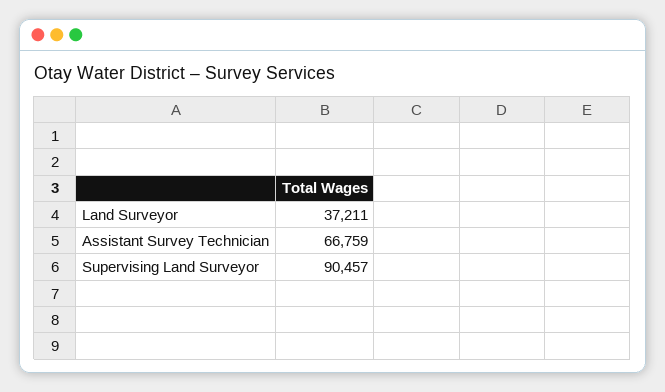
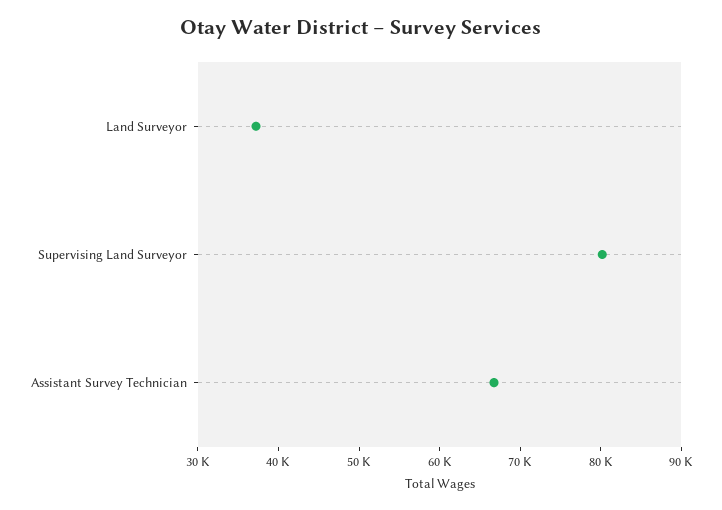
  {
    "Land Surveyor": 37211,
    "Assistant Survey Technician": 66759,
-   "Supervising Land Surveyor": 90457
+   "Supervising Land Surveyor": 80000
  }

